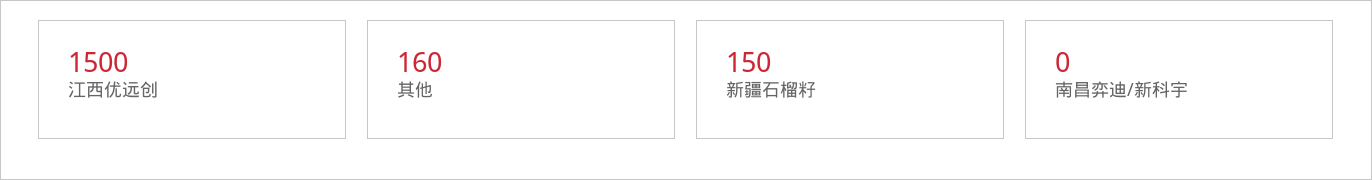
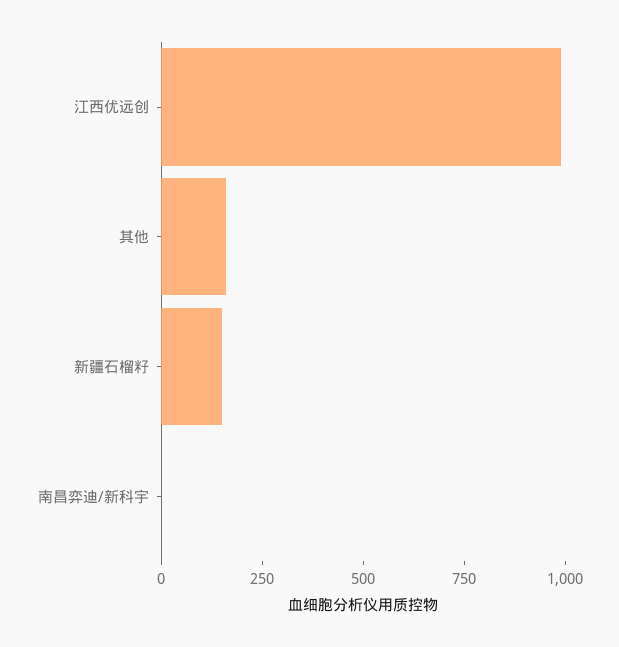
  {
-   "江西优远创": 1500,
+   "江西优远创": 1000,
    "其他": 160,
    "新疆石榴籽": 150,
    "南昌弈迪/新科宇": 0
  }

